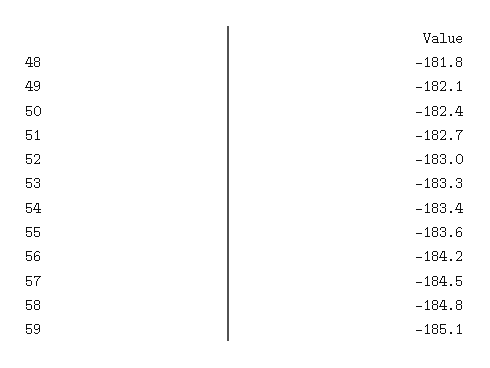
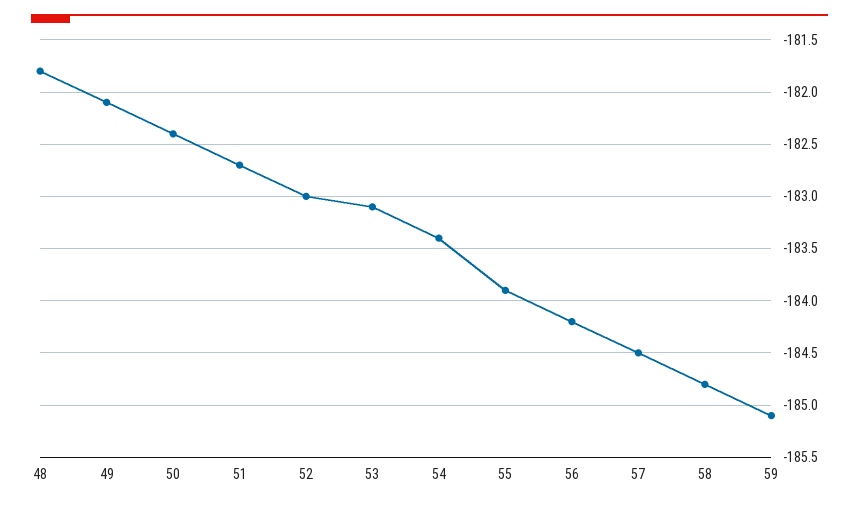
  {
    "48": -181.8,
    "49": -182.1,
    "50": -182.4,
    "51": -182.7,
    "52": -183,
-   "53": -183.3,
+   "53": -183.1,
    "54": -183.4,
-   "55": -183.6,
+   "55": -183.9,
    "56": -184.2,
    "57": -184.5,
    "58": -184.8,
    "59": -185.1
  }

